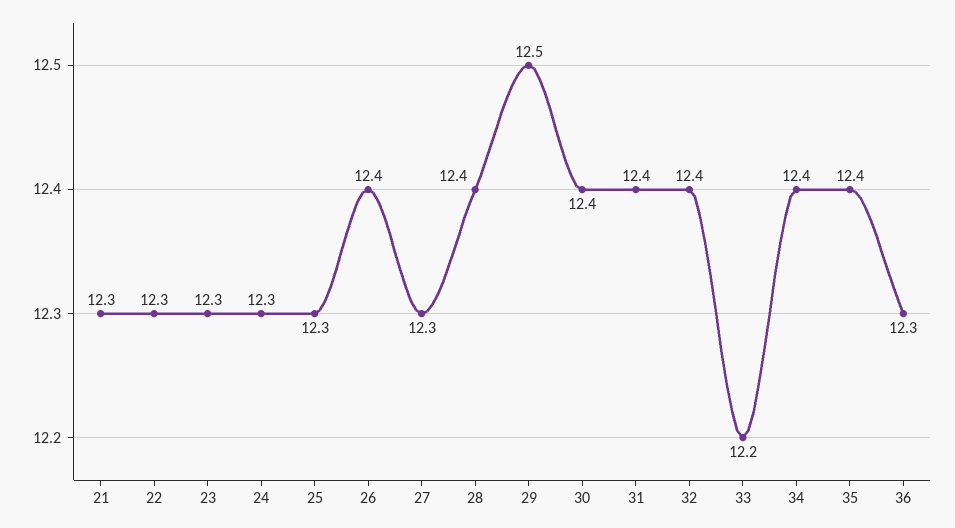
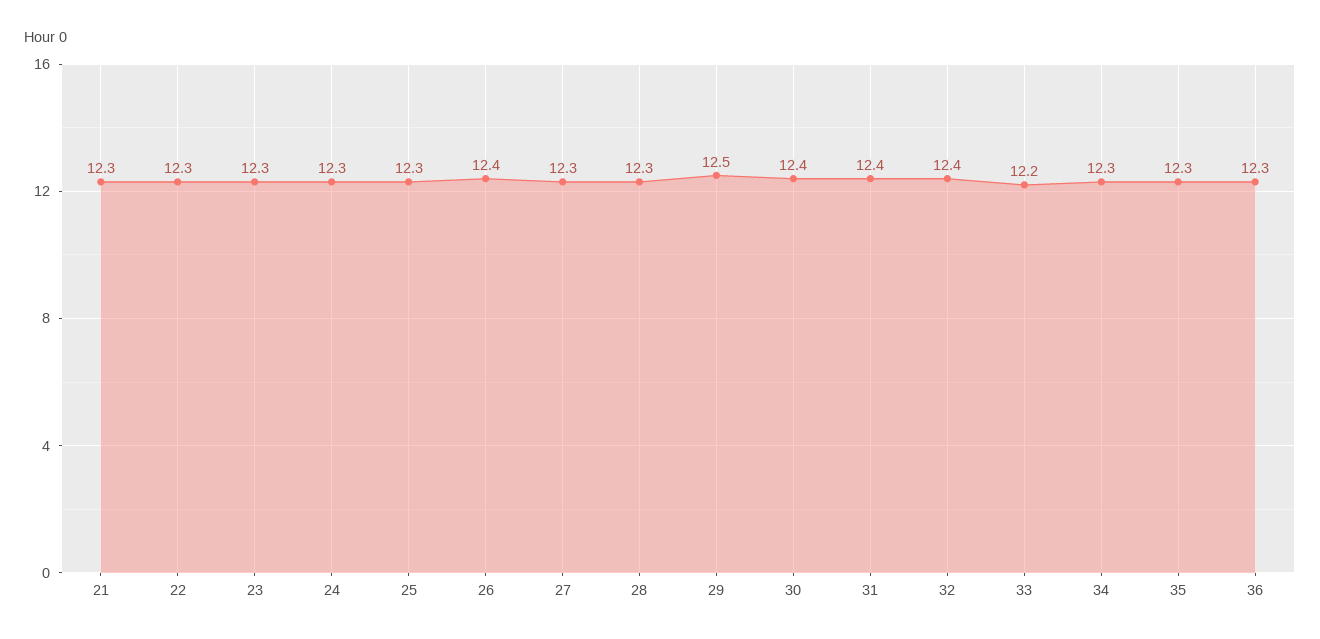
  {
    "21": 12.3,
    "22": 12.3,
    "23": 12.3,
    "24": 12.3,
    "25": 12.3,
    "26": 12.4,
    "27": 12.3,
-   "28": 12.4,
+   "28": 12.3,
    "29": 12.5,
    "30": 12.4,
    "31": 12.4,
    "32": 12.4,
    "33": 12.2,
-   "34": 12.4,
+   "34": 12.3,
-   "35": 12.4,
+   "35": 12.3,
    "36": 12.3
  }

